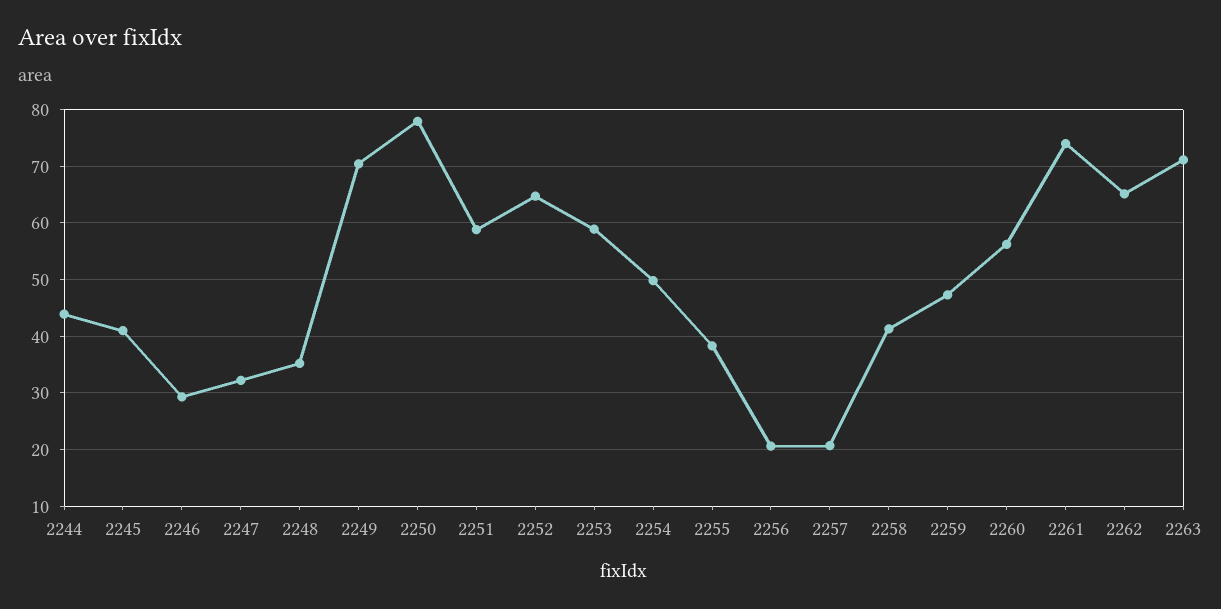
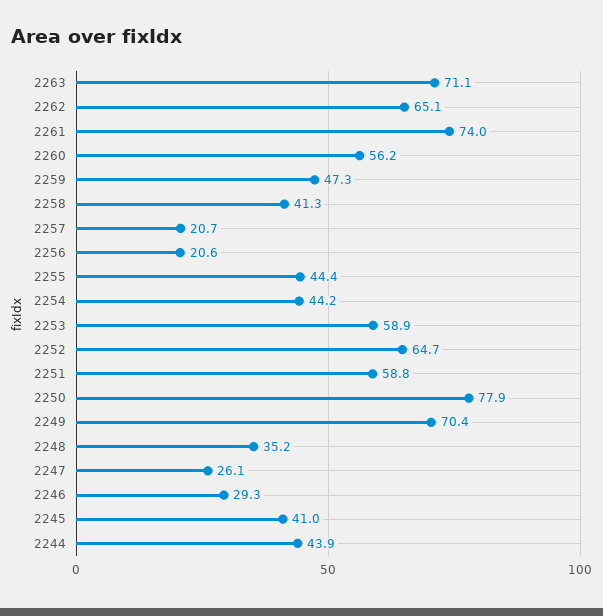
  {
    "2244": 43.9,
    "2245": 41,
    "2246": 29.3,
-   "2247": 32,
+   "2247": 26.1,
    "2248": 35.2,
    "2249": 70.4,
    "2250": 77.9,
    "2251": 58.8,
    "2252": 64.7,
    "2253": 58.9,
-   "2254": 50,
+   "2254": 44.2,
-   "2255": 38,
+   "2255": 44.4,
    "2256": 20.6,
    "2257": 20.7,
    "2258": 41.3,
    "2259": 47.3,
    "2260": 56.2,
    "2261": 74,
    "2262": 65.1,
    "2263": 71.1
  }

